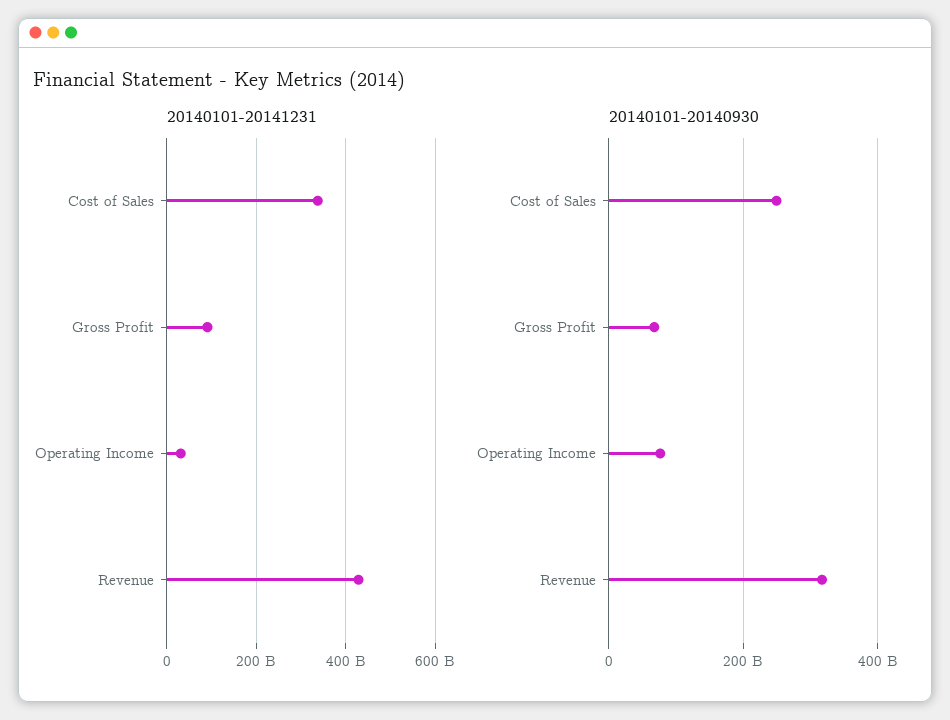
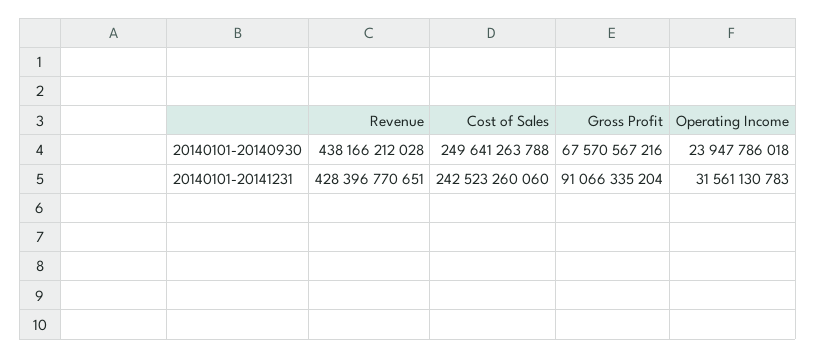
  {
    "20140101-20141231": {
-     "Cost of Sales": 340000000000,
+     "Cost of Sales": 242523260060,
      "Gross Profit": 91066335204,
      "Operating Income": 31561130783,
      "Revenue": 428396770651
    },
    "20140101-20140930": {
      "Cost of Sales": 249641263788,
      "Gross Profit": 67570567216,
-     "Operating Income": 80000000000,
+     "Operating Income": 23947786018,
-     "Revenue": 320000000000
+     "Revenue": 438166212028
    }
  }

